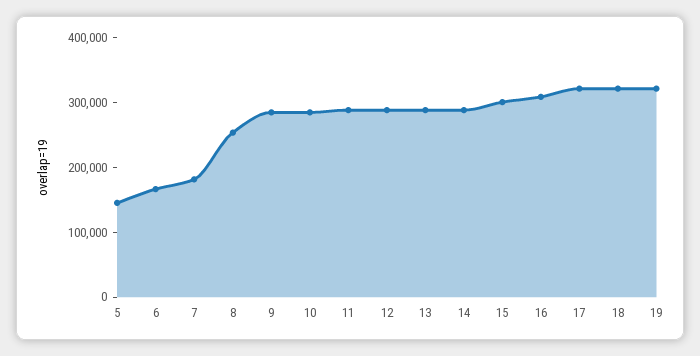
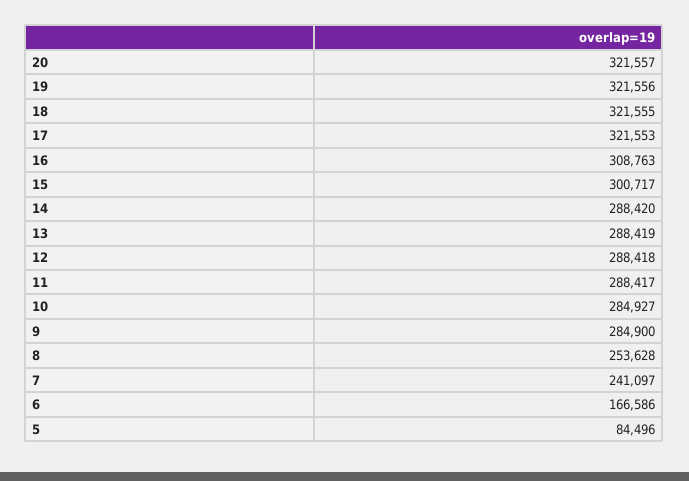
  {
-   "5": 140000,
+   "5": 84496,
    "6": 166586,
-   "7": 180000,
+   "7": 241097,
    "8": 253628,
    "9": 284900,
    "10": 284927,
    "11": 288417,
    "12": 288418,
    "13": 288419,
    "14": 288420,
    "15": 300717,
    "16": 308763,
    "17": 321553,
    "18": 321555,
-   "19": 321556
+   "19": 321556,
+   "20": 321557
  }

